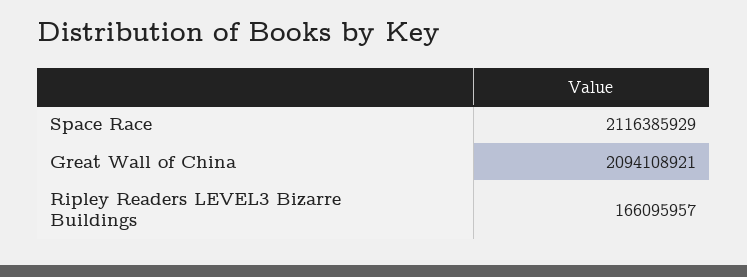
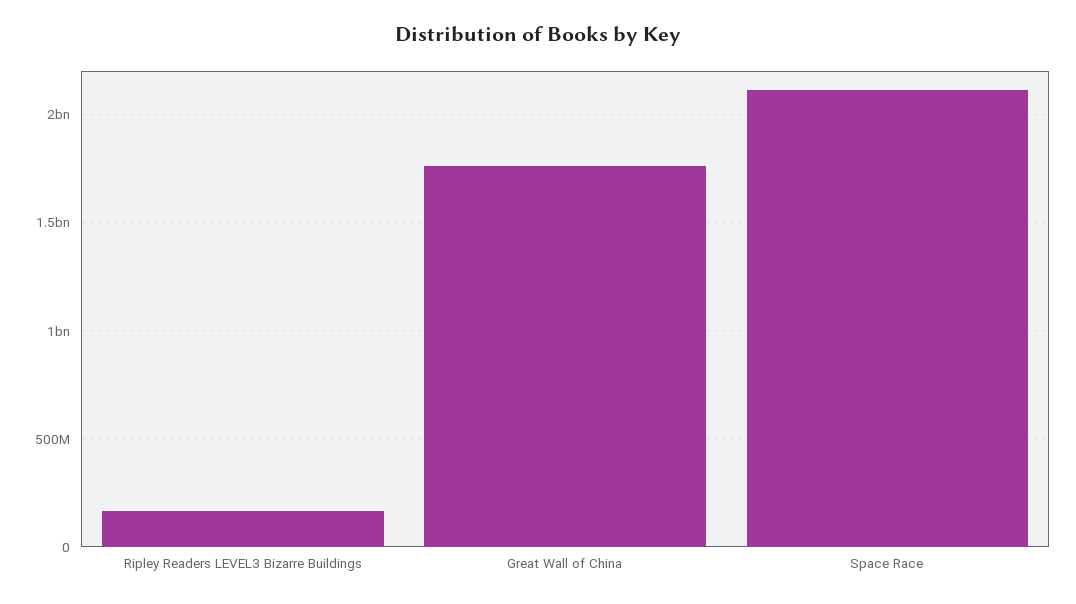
  {
    "Space Race": 2116385929,
-   "Great Wall of China": 2094108921,
+   "Great Wall of China": 1750000000,
    "Ripley Readers LEVEL3 Bizarre Buildings": 166095957
  }

